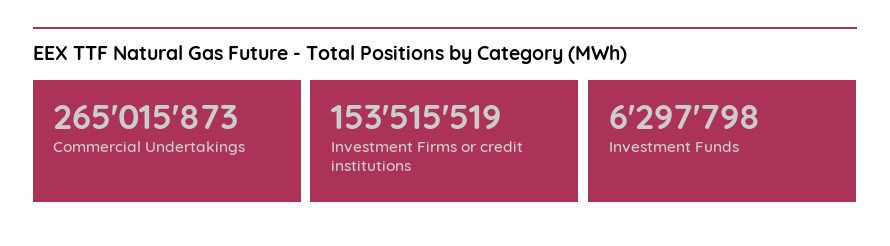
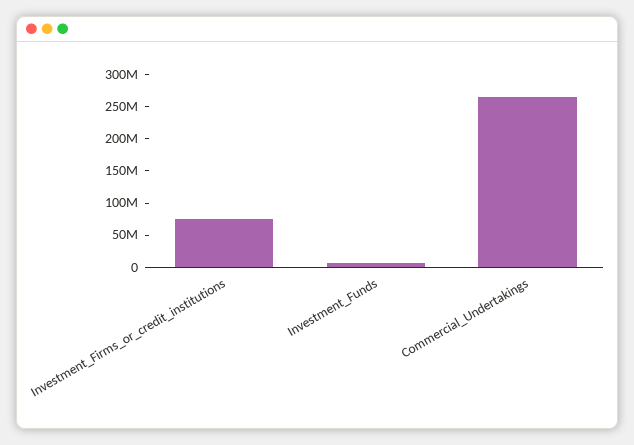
  {
    "Commercial Undertakings": 265015873,
-   "Investment Firms or credit institutions": 153515519,
+   "Investment Firms or credit institutions": 75000000,
    "Investment Funds": 6297798
  }

